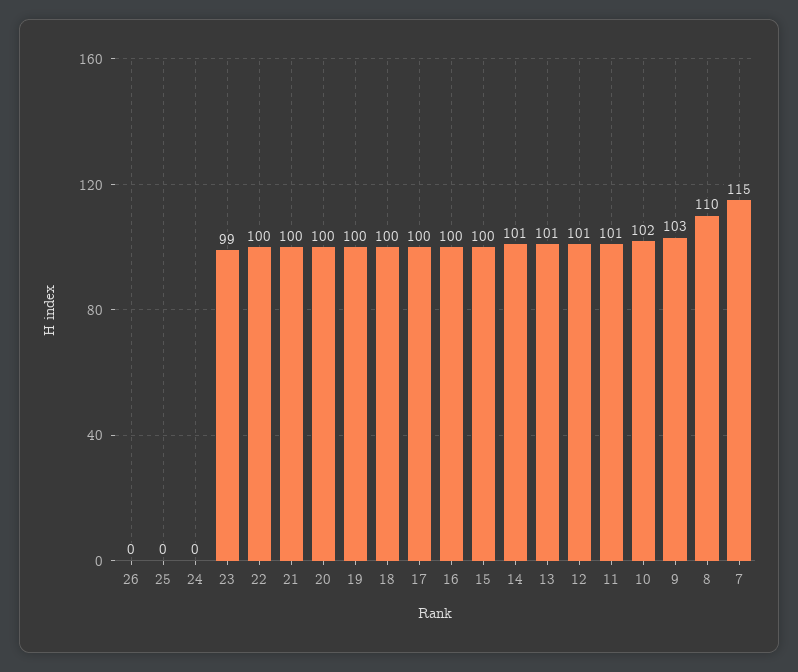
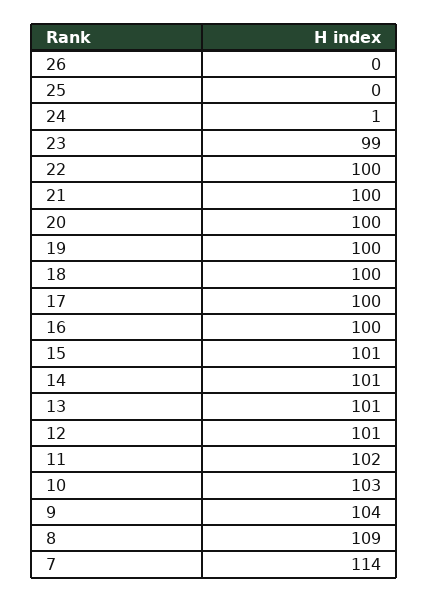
  {
    "26": 0,
    "25": 0,
-   "24": 0,
+   "24": 1,
    "23": 99,
    "22": 100,
    "21": 100,
    "20": 100,
    "19": 100,
    "18": 100,
    "17": 100,
    "16": 100,
-   "15": 100,
+   "15": 101,
    "14": 101,
    "13": 101,
    "12": 101,
-   "11": 101,
+   "11": 102,
-   "10": 102,
+   "10": 103,
-   "9": 103,
+   "9": 104,
-   "8": 110,
+   "8": 109,
-   "7": 115
+   "7": 114
  }

